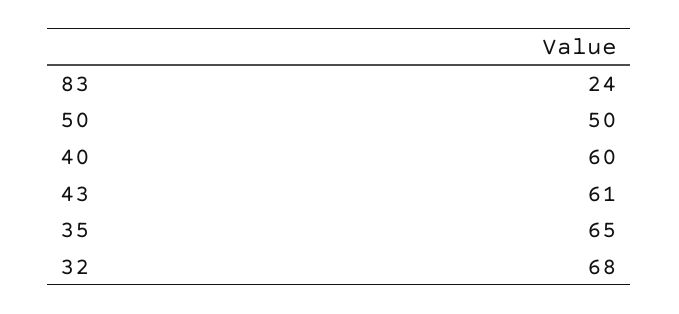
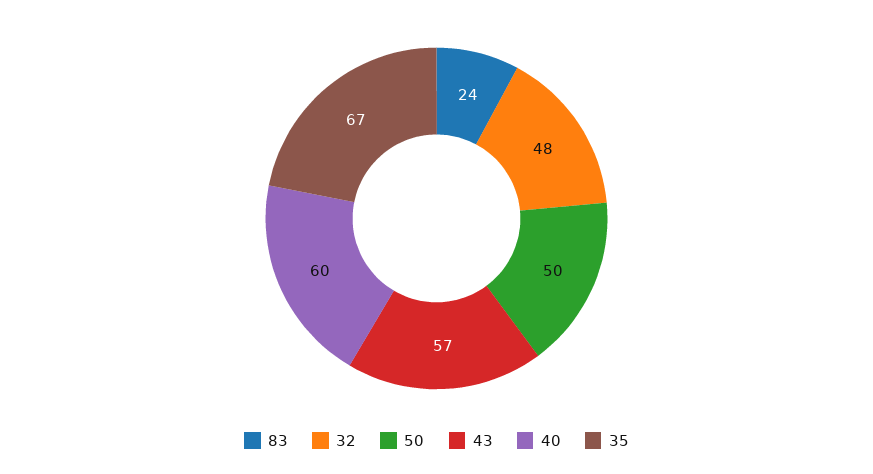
  {
    "83": 24,
    "50": 50,
    "40": 60,
-   "43": 61,
+   "43": 57,
-   "35": 65,
+   "35": 67,
-   "32": 68
+   "32": 48
  }

